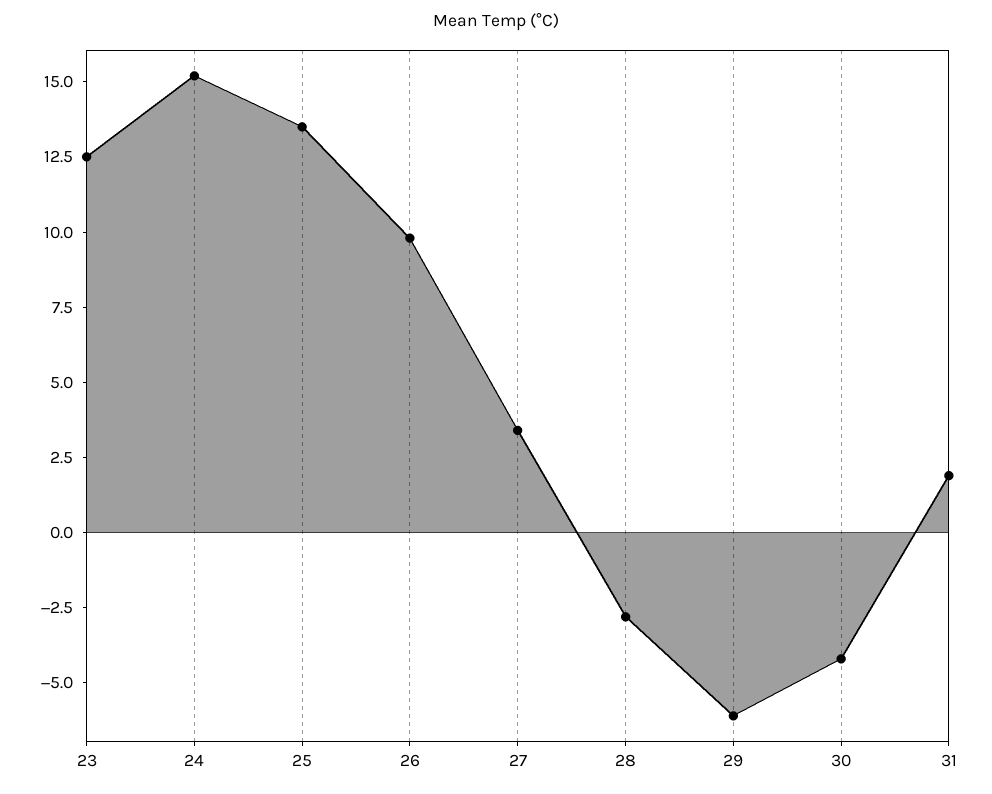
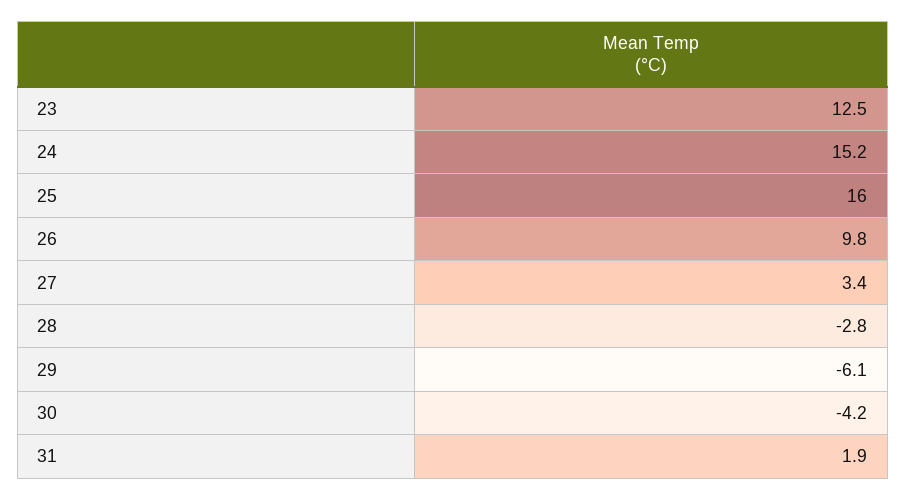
  {
    "23": 12.5,
    "24": 15.2,
-   "25": 13.5,
+   "25": 16,
    "26": 9.8,
    "27": 3.4,
    "28": -2.8,
    "29": -6.1,
    "30": -4.2,
    "31": 1.9
  }

